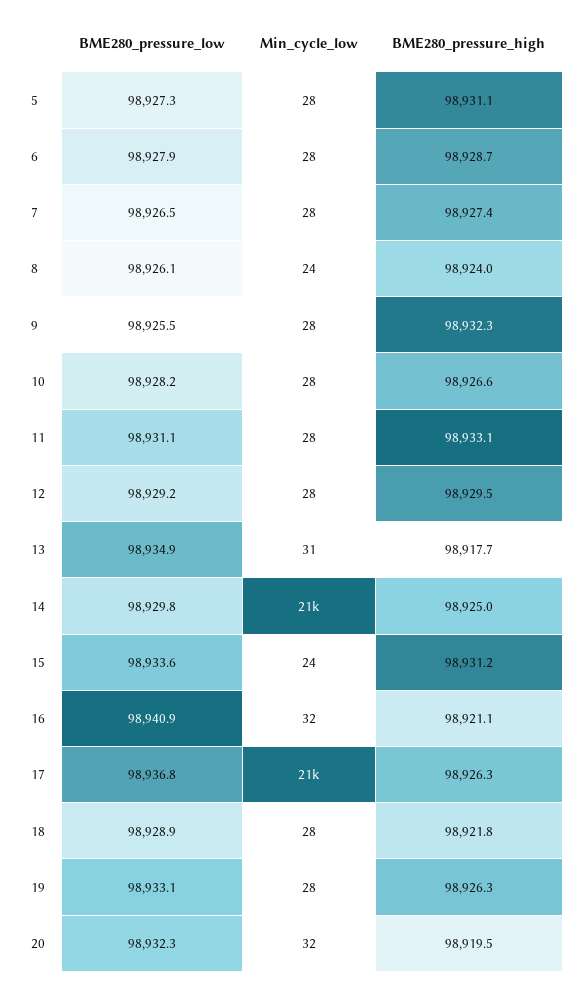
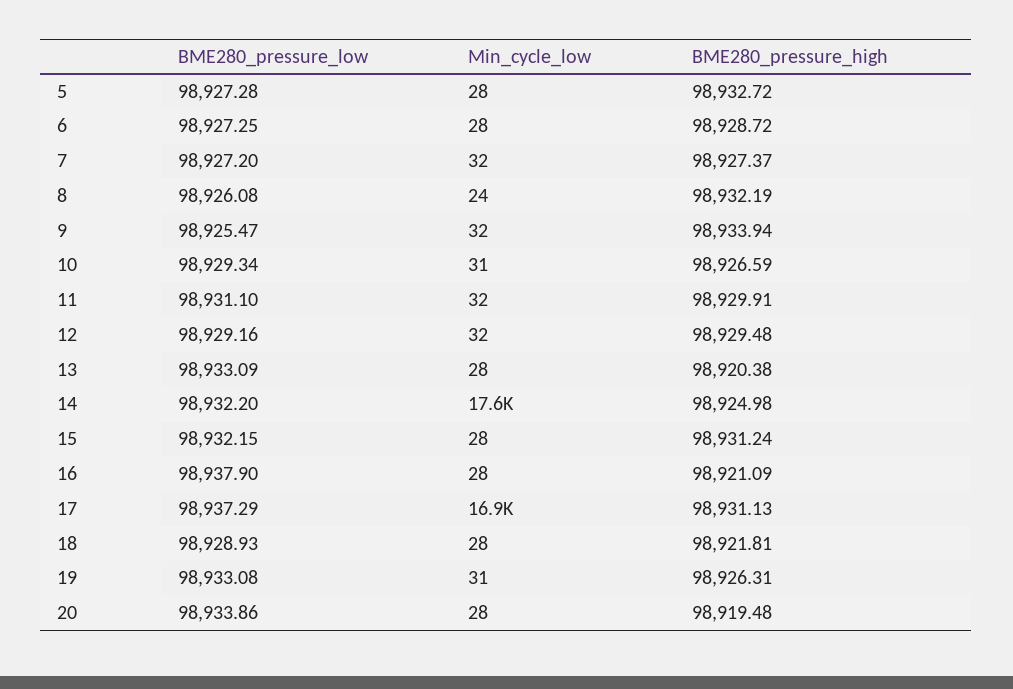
  {
    "BME280_pressure_low": {
      "5": 98927.28,
-     "6": 98927.9,
+     "6": 98927.25,
-     "7": 98926.5,
+     "7": 98927.2,
      "8": 98926.08,
      "9": 98925.47,
-     "10": 98928.2,
+     "10": 98929.34,
      "11": 98931.1,
      "12": 98929.16,
-     "13": 98934.9,
+     "13": 98933.09,
-     "14": 98929.8,
+     "14": 98932.2,
-     "15": 98933.6,
+     "15": 98932.15,
-     "16": 98940.9,
+     "16": 98937.9,
-     "17": 98936.8,
+     "17": 98937.29,
      "18": 98928.93,
      "19": 98933.08,
-     "20": 98932.3
+     "20": 98933.86
    },
    "Min_cycle_low": {
      "5": 28,
      "6": 28,
-     "7": 28,
+     "7": 32,
      "8": 24,
-     "9": 28,
+     "9": 32,
-     "10": 28,
+     "10": 31,
-     "11": 28,
+     "11": 32,
-     "12": 28,
+     "12": 32,
-     "13": 31,
+     "13": 28,
-     "14": 21000,
+     "14": 17600,
-     "15": 24,
+     "15": 28,
-     "16": 32,
+     "16": 28,
-     "17": 21000,
+     "17": 16900,
      "18": 28,
-     "19": 28,
+     "19": 31,
-     "20": 32
+     "20": 28
    },
    "BME280_pressure_high": {
-     "5": 98931.1,
+     "5": 98932.72,
      "6": 98928.72,
      "7": 98927.37,
-     "8": 98924,
+     "8": 98932.19,
-     "9": 98932.3,
+     "9": 98933.94,
      "10": 98926.59,
-     "11": 98933.1,
+     "11": 98929.91,
      "12": 98929.48,
-     "13": 98917.7,
+     "13": 98920.38,
      "14": 98924.98,
      "15": 98931.24,
      "16": 98921.09,
-     "17": 98926.3,
+     "17": 98931.13,
      "18": 98921.81,
      "19": 98926.31,
      "20": 98919.48
    }
  }

